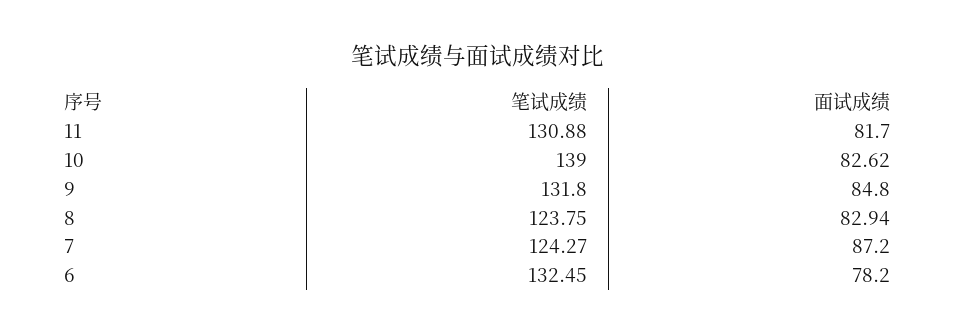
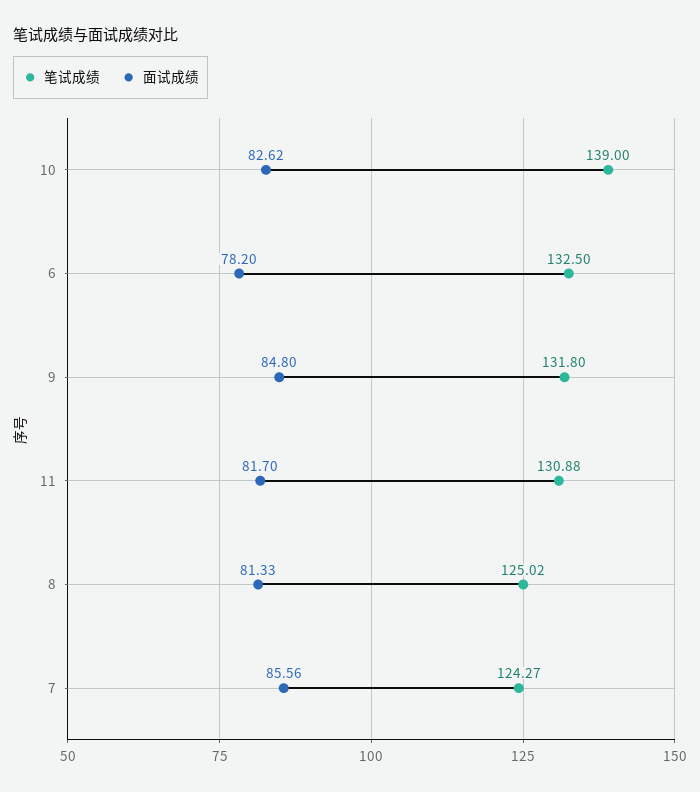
  {
    "笔试成绩": {
      "11": 130.88,
      "10": 139,
      "9": 131.8,
-     "8": 123.75,
+     "8": 125.02,
      "7": 124.27,
-     "6": 132.45
+     "6": 132.5
    },
    "面试成绩": {
      "11": 81.7,
      "10": 82.62,
      "9": 84.8,
-     "8": 82.94,
+     "8": 81.33,
-     "7": 87.2,
+     "7": 85.56,
      "6": 78.2
    }
  }

